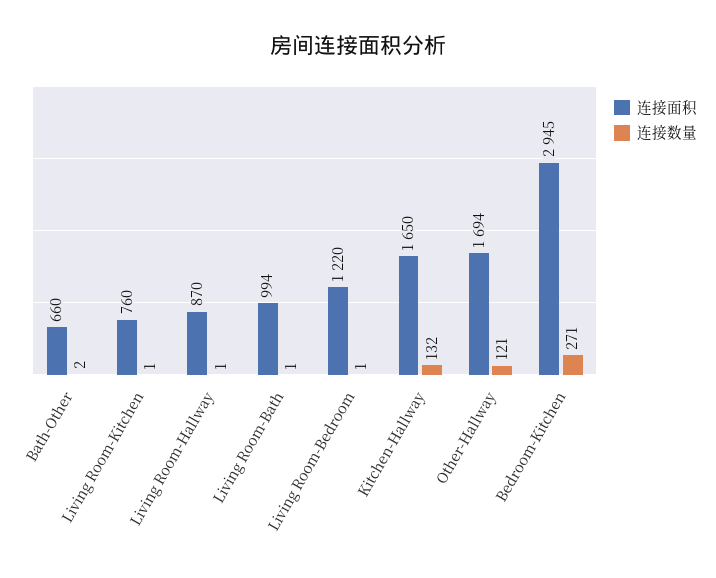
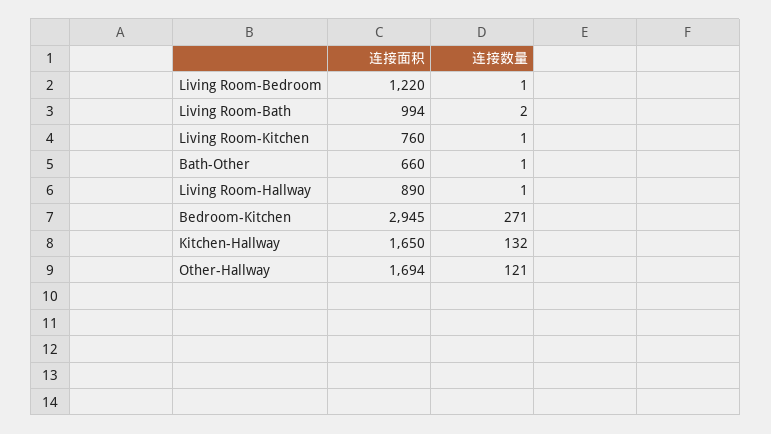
  {
    "连接面积": {
      "Bath-Other": 660,
      "Living Room-Kitchen": 760,
-     "Living Room-Hallway": 870,
+     "Living Room-Hallway": 890,
      "Living Room-Bath": 994,
      "Living Room-Bedroom": 1220,
      "Kitchen-Hallway": 1650,
      "Other-Hallway": 1694,
      "Bedroom-Kitchen": 2945
    },
    "连接数量": {
-     "Bath-Other": 2,
+     "Bath-Other": 1,
      "Living Room-Kitchen": 1,
      "Living Room-Hallway": 1,
-     "Living Room-Bath": 1,
+     "Living Room-Bath": 2,
      "Living Room-Bedroom": 1,
      "Kitchen-Hallway": 132,
      "Other-Hallway": 121,
      "Bedroom-Kitchen": 271
    }
  }

